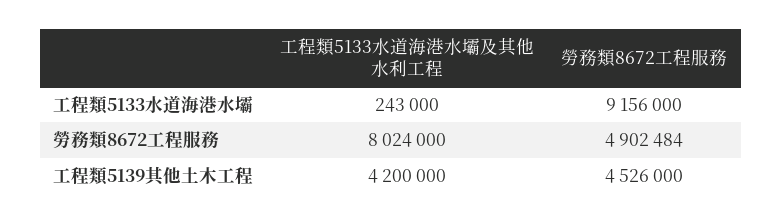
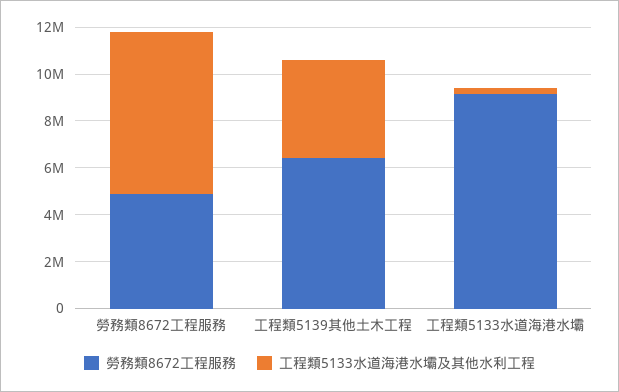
  {
    "工程類5133水道海港水壩及其他水利工程": {
      "工程類5133水道海港水壩": 243000,
-     "勞務類8672工程服務": 8024000,
+     "勞務類8672工程服務": 7000000,
      "工程類5139其他土木工程": 4200000
    },
    "勞務類8672工程服務": {
      "工程類5133水道海港水壩": 9156000,
      "勞務類8672工程服務": 4902484,
-     "工程類5139其他土木工程": 4526000
+     "工程類5139其他土木工程": 6500000
    }
  }

